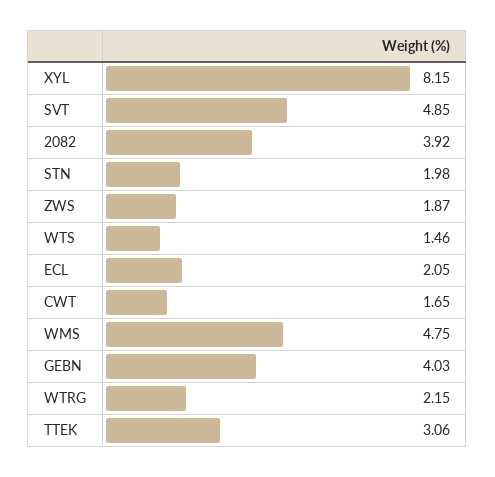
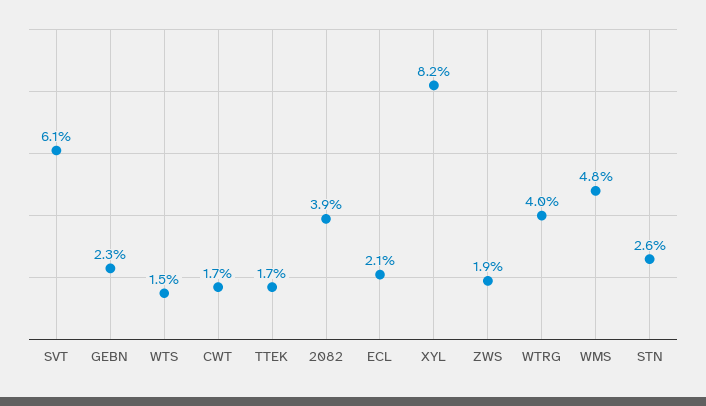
  {
    "XYL": 8.15,
-   "SVT": 4.85,
+   "SVT": 6.1,
    "2082": 3.92,
-   "STN": 1.98,
+   "STN": 2.6,
    "ZWS": 1.87,
    "WTS": 1.46,
    "ECL": 2.05,
    "CWT": 1.65,
    "WMS": 4.75,
-   "GEBN": 4.03,
+   "GEBN": 2.3,
-   "WTRG": 2.15,
+   "WTRG": 4,
-   "TTEK": 3.06
+   "TTEK": 1.7
  }

